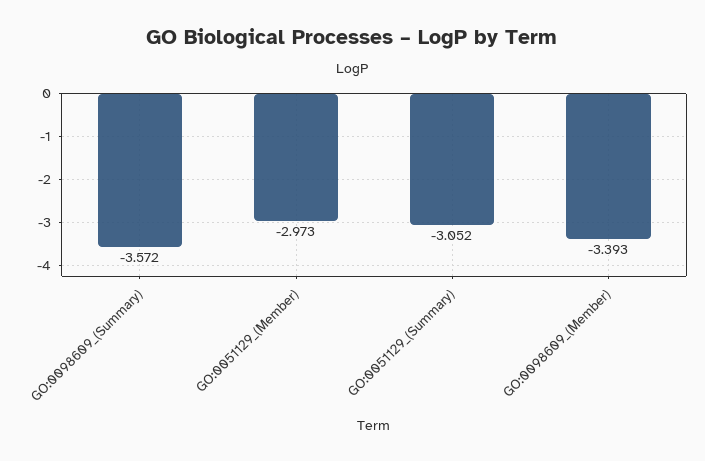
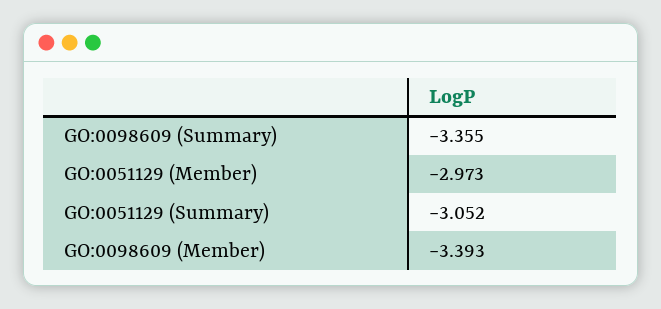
  {
-   "GO:0098609_(Summary)": -3.572,
+   "GO:0098609_(Summary)": -3.355,
    "GO:0051129_(Member)": -2.973,
    "GO:0051129_(Summary)": -3.052,
    "GO:0098609_(Member)": -3.393
  }

